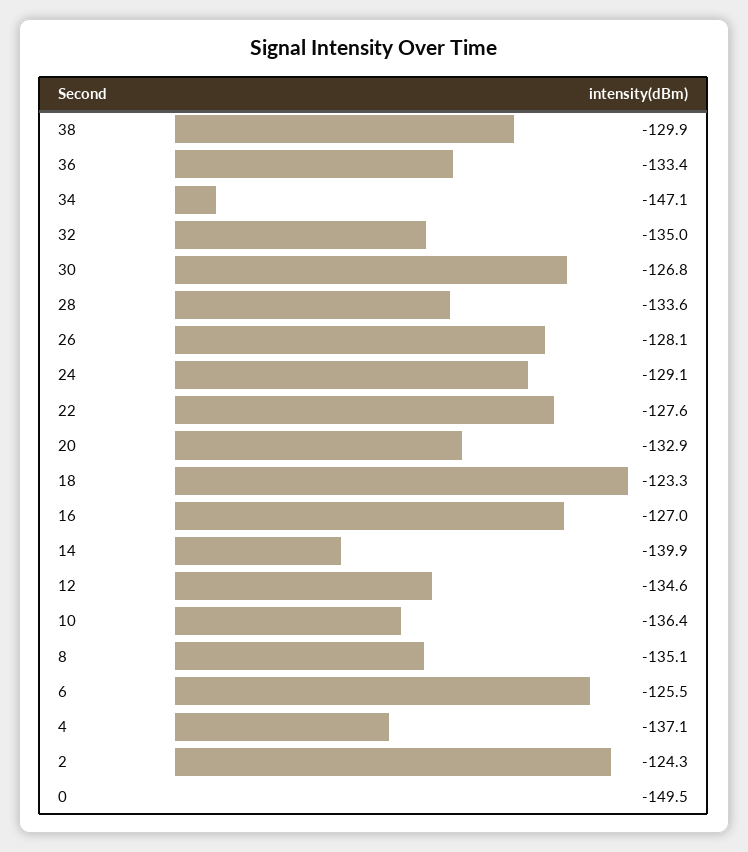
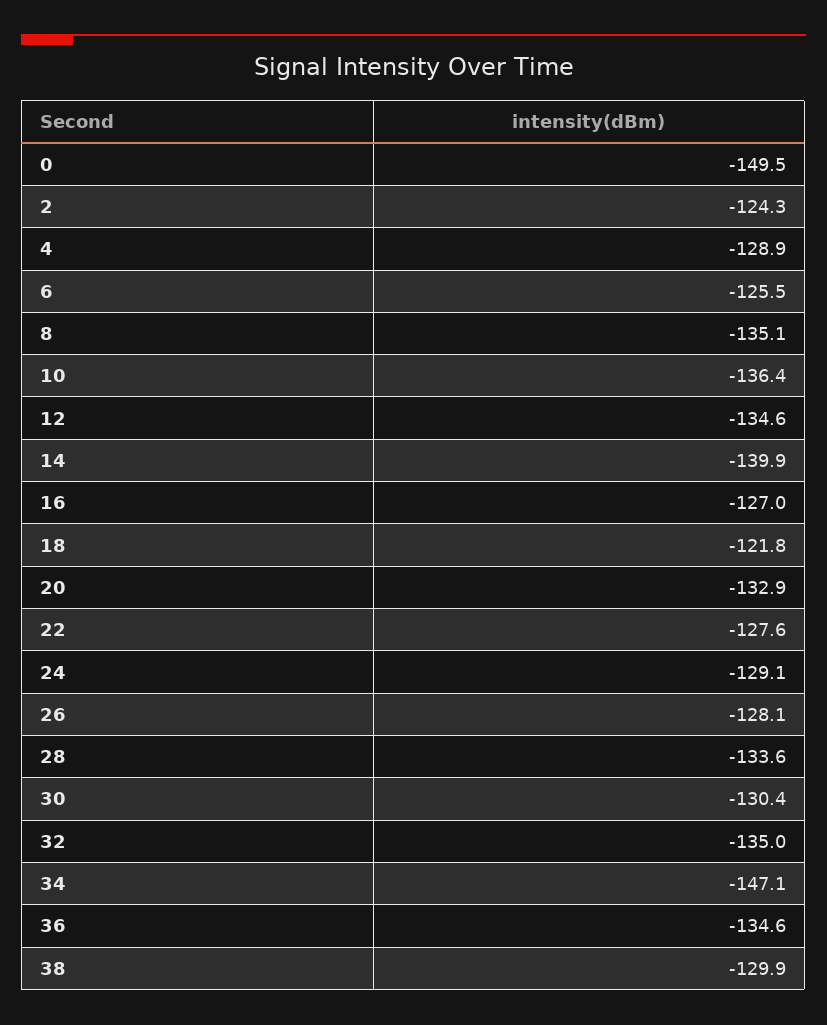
  {
    "38": -129.9,
-   "36": -133.4,
+   "36": -134.6,
    "34": -147.1,
    "32": -135,
-   "30": -126.8,
+   "30": -130.4,
    "28": -133.6,
    "26": -128.1,
    "24": -129.1,
    "22": -127.6,
    "20": -132.9,
-   "18": -123.3,
+   "18": -121.8,
    "16": -127,
    "14": -139.9,
    "12": -134.6,
    "10": -136.4,
    "8": -135.1,
    "6": -125.5,
-   "4": -137.1,
+   "4": -128.9,
    "2": -124.3,
    "0": -149.5
  }

